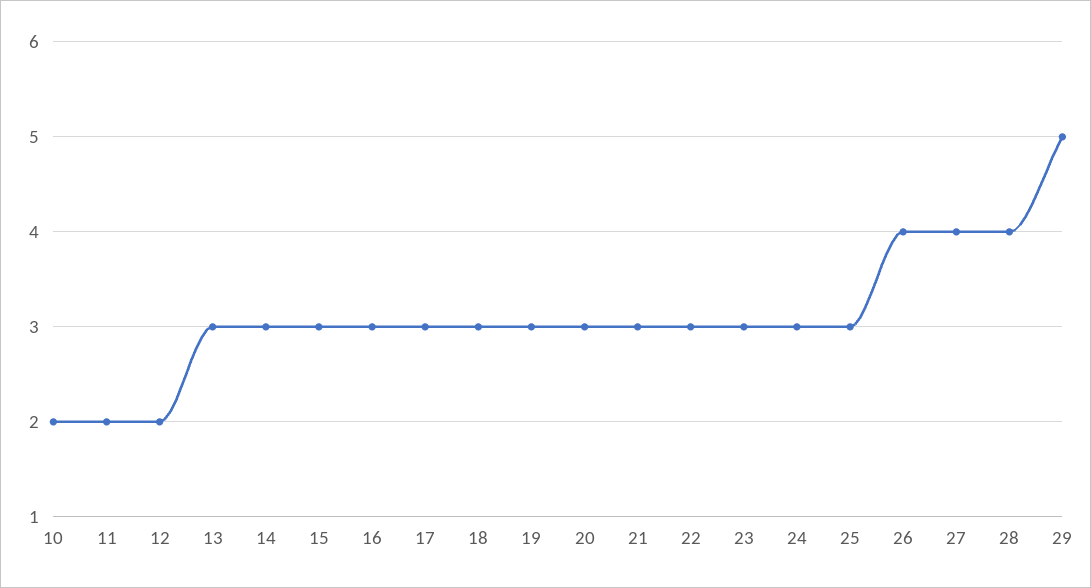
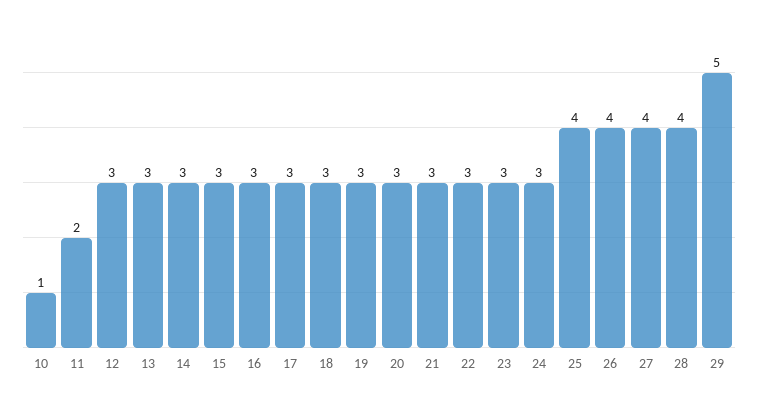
  {
-   "10": 2,
+   "10": 1,
    "11": 2,
-   "12": 2,
+   "12": 3,
    "13": 3,
    "14": 3,
    "15": 3,
    "16": 3,
    "17": 3,
    "18": 3,
    "19": 3,
    "20": 3,
    "21": 3,
    "22": 3,
    "23": 3,
    "24": 3,
-   "25": 3,
+   "25": 4,
    "26": 4,
    "27": 4,
    "28": 4,
    "29": 5
  }

